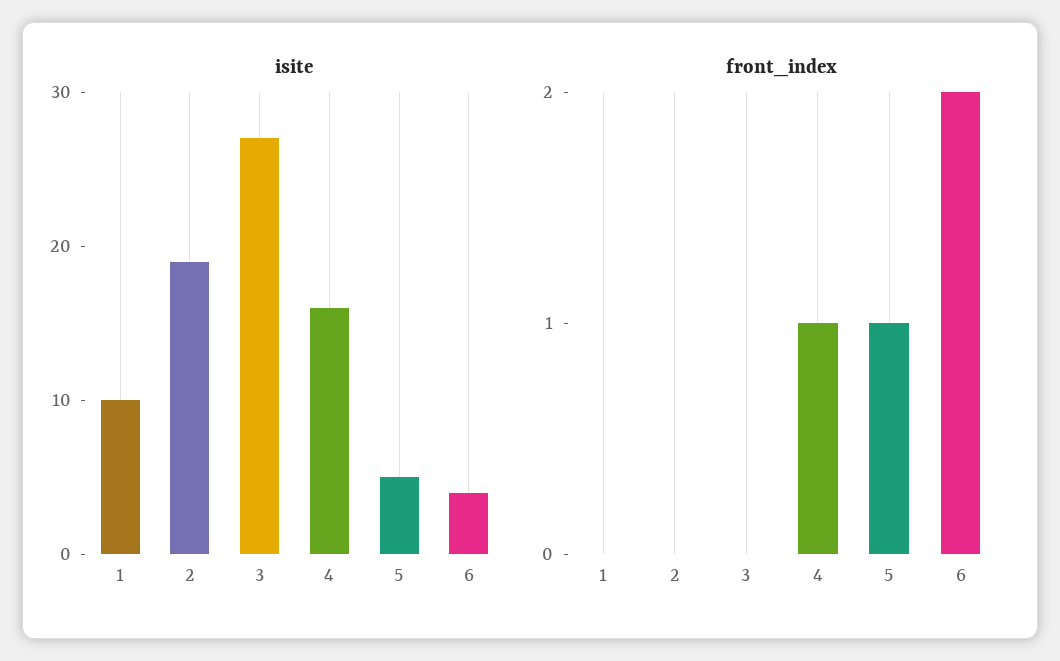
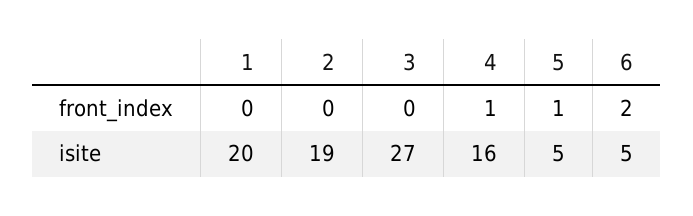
  {
    "isite": {
-     "1": 10,
+     "1": 20,
      "2": 19,
      "3": 27,
      "4": 16,
      "5": 5,
-     "6": 4
+     "6": 5
    },
    "front_index": {
      "1": 0,
      "2": 0,
      "3": 0,
      "4": 1,
      "5": 1,
      "6": 2
    }
  }

